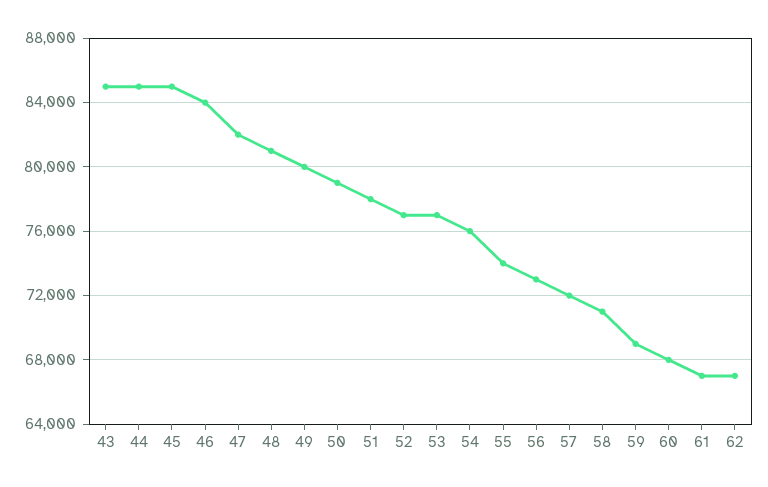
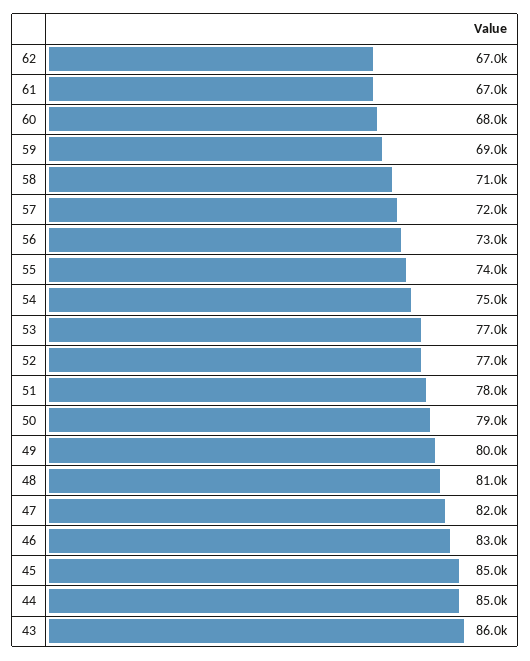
  {
-   "43": 85000,
+   "43": 86000,
    "44": 85000,
    "45": 85000,
-   "46": 84000,
+   "46": 83000,
    "47": 82000,
    "48": 81000,
    "49": 80000,
    "50": 79000,
    "51": 78000,
    "52": 77000,
    "53": 77000,
-   "54": 76000,
+   "54": 75000,
    "55": 74000,
    "56": 73000,
    "57": 72000,
    "58": 71000,
    "59": 69000,
    "60": 68000,
    "61": 67000,
    "62": 67000
  }

